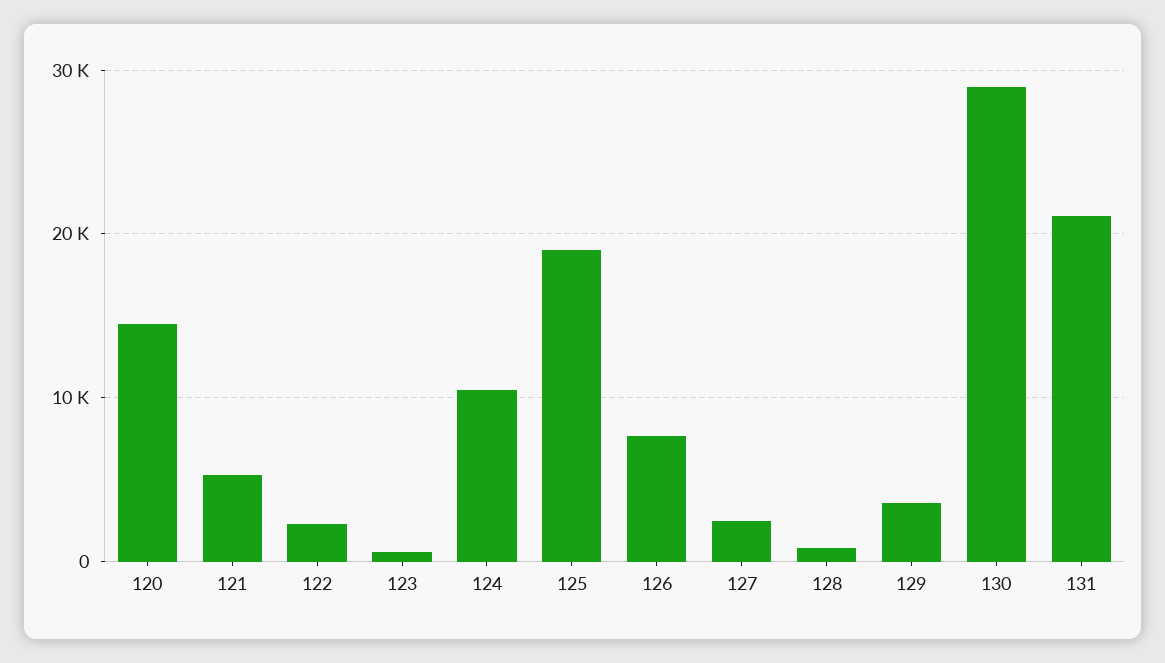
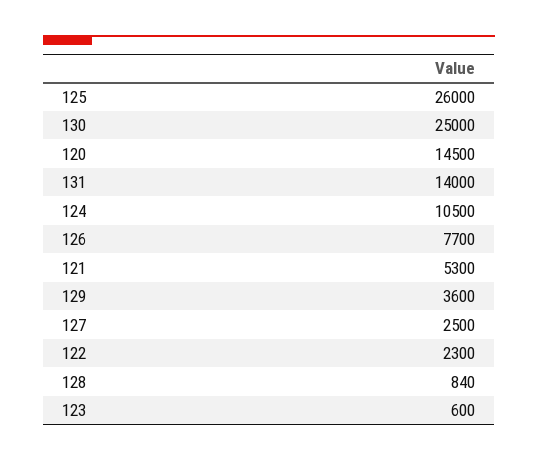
  {
    "120": 14500,
    "121": 5300,
    "122": 2300,
    "123": 600,
    "124": 10500,
-   "125": 19000,
+   "125": 26000,
    "126": 7700,
    "127": 2500,
    "128": 840,
    "129": 3600,
-   "130": 29000,
+   "130": 25000,
-   "131": 21000
+   "131": 14000
  }

